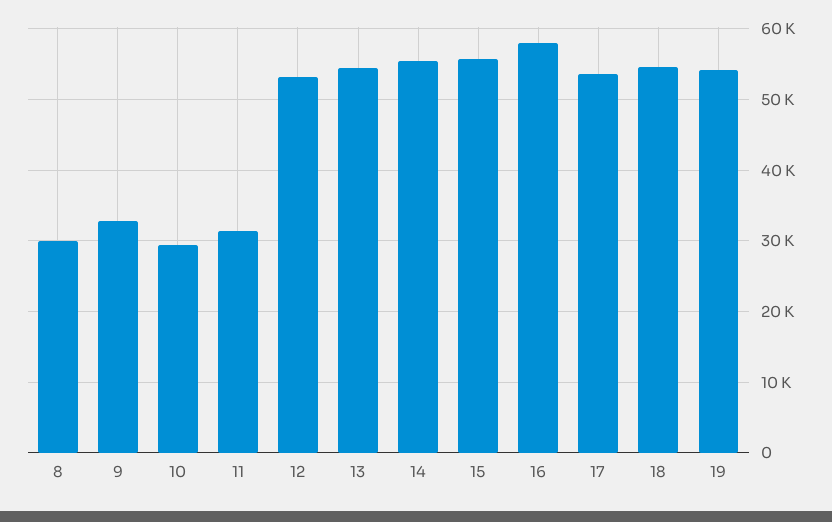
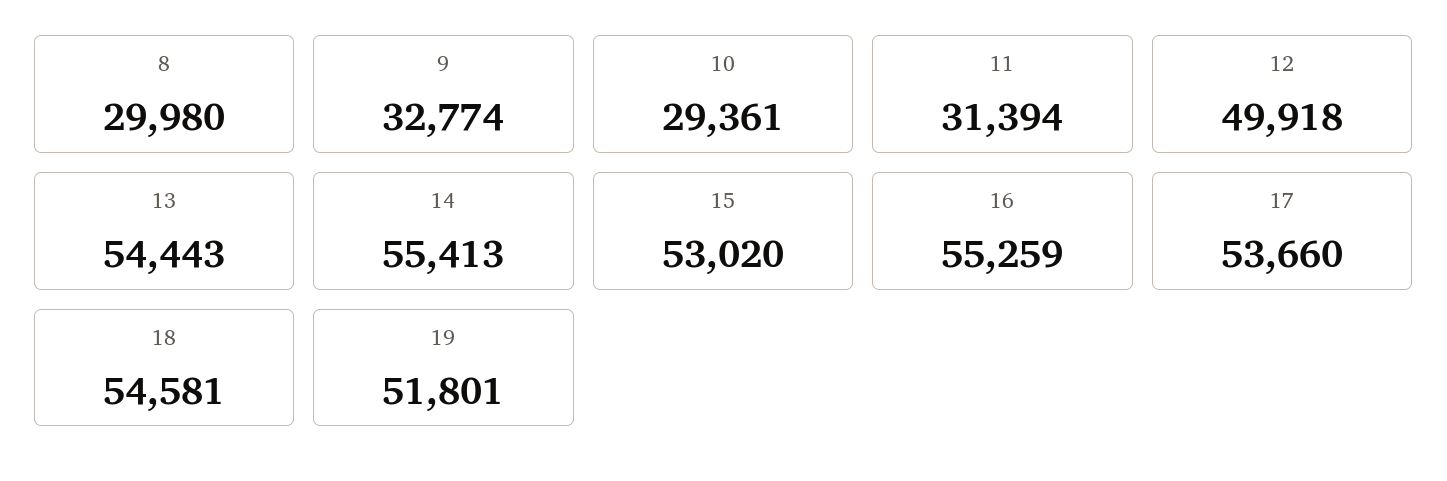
  {
    "8": 29980,
    "9": 32774,
    "10": 29361,
    "11": 31394,
-   "12": 53000,
+   "12": 49918,
    "13": 54443,
    "14": 55413,
-   "15": 56000,
+   "15": 53020,
-   "16": 58000,
+   "16": 55259,
    "17": 53660,
    "18": 54581,
-   "19": 54000
+   "19": 51801
  }

